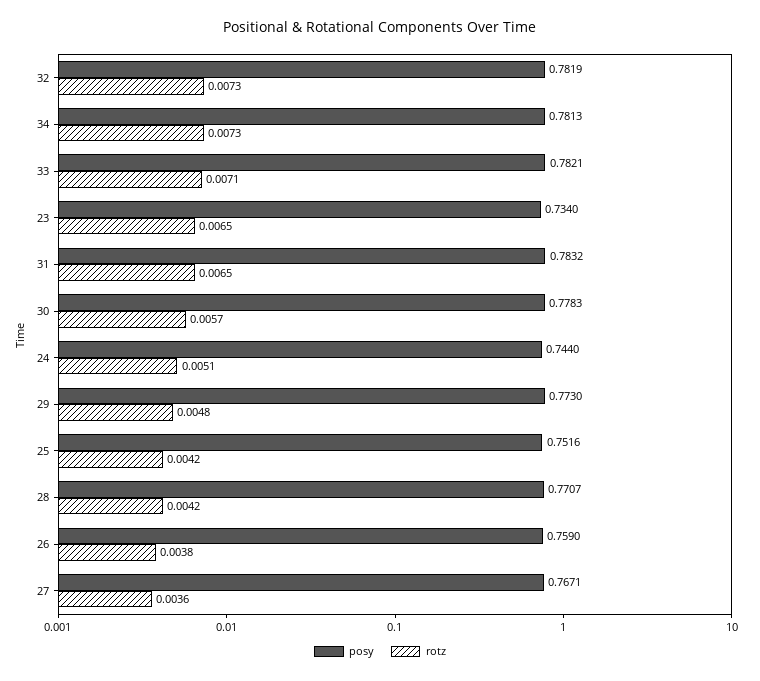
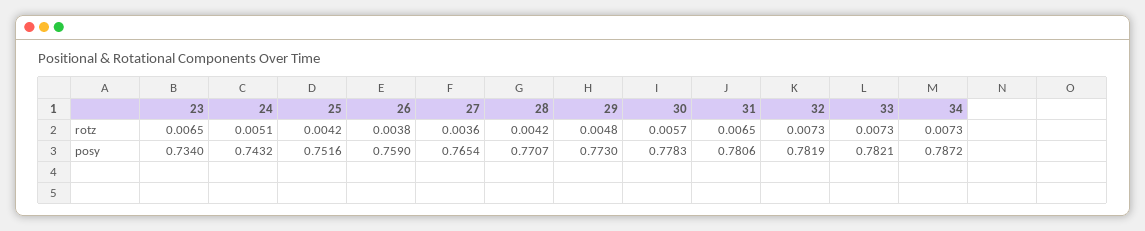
  {
    "posy": {
      "32": 0.7819,
-     "34": 0.7813,
+     "34": 0.7872,
      "33": 0.7821,
      "23": 0.734,
-     "31": 0.7832,
+     "31": 0.7806,
      "30": 0.7783,
-     "24": 0.744,
+     "24": 0.7432,
      "29": 0.773,
      "25": 0.7516,
      "28": 0.7707,
      "26": 0.759,
-     "27": 0.7671
+     "27": 0.7654
    },
    "rotz": {
      "32": 0.0073,
      "34": 0.0073,
-     "33": 0.0071,
+     "33": 0.0073,
      "23": 0.0065,
      "31": 0.0065,
      "30": 0.0057,
      "24": 0.0051,
      "29": 0.0048,
      "25": 0.0042,
      "28": 0.0042,
      "26": 0.0038,
      "27": 0.0036
    }
  }

